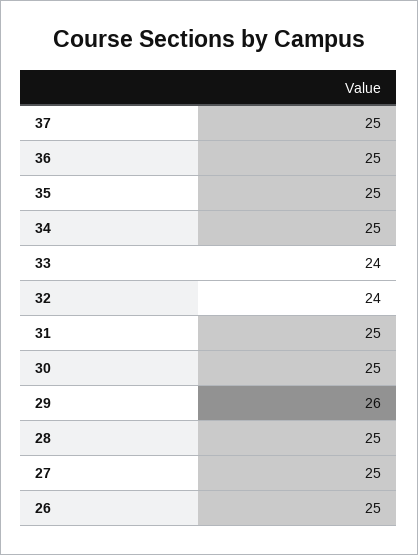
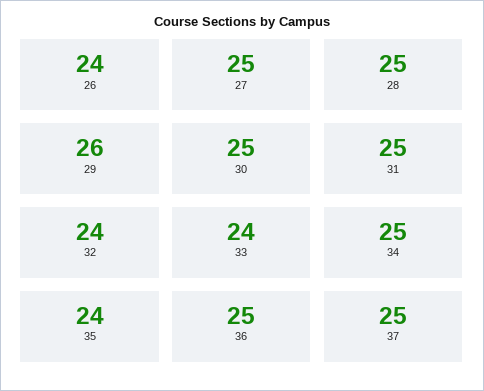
  {
    "37": 25,
    "36": 25,
-   "35": 25,
+   "35": 24,
    "34": 25,
    "33": 24,
    "32": 24,
    "31": 25,
    "30": 25,
    "29": 26,
    "28": 25,
    "27": 25,
-   "26": 25
+   "26": 24
  }

